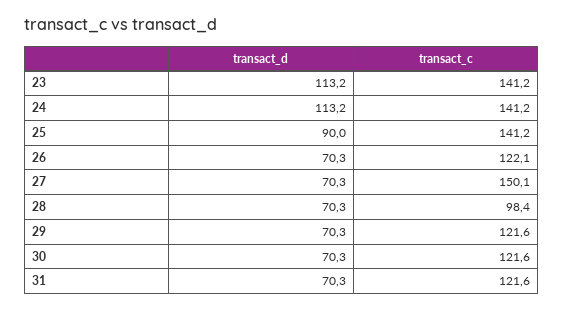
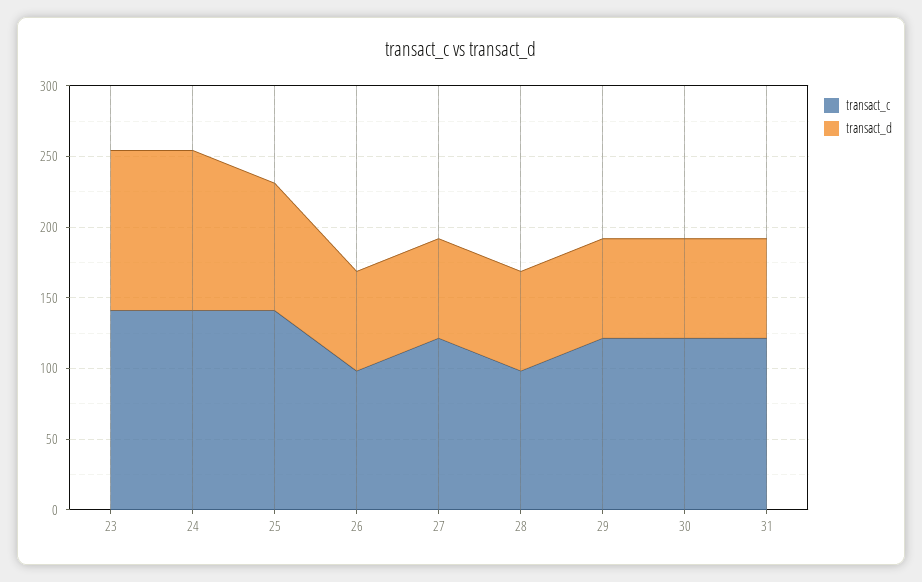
  {
    "transact_d": {
      "23": 113.2,
      "24": 113.2,
      "25": 90,
      "26": 70.3,
      "27": 70.3,
      "28": 70.3,
      "29": 70.3,
      "30": 70.3,
      "31": 70.3
    },
    "transact_c": {
      "23": 141.2,
      "24": 141.2,
      "25": 141.2,
-     "26": 122.1,
+     "26": 100,
-     "27": 150.1,
+     "27": 120,
      "28": 98.4,
      "29": 121.6,
      "30": 121.6,
      "31": 121.6
    }
  }

